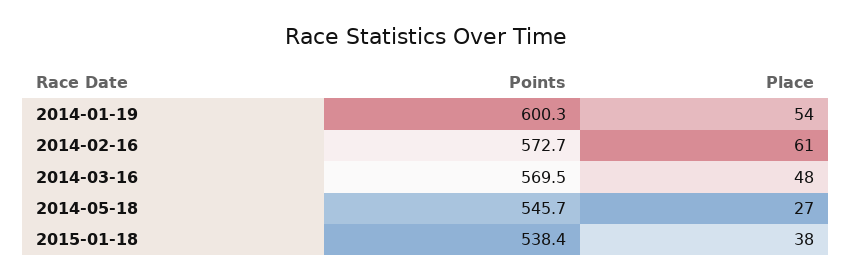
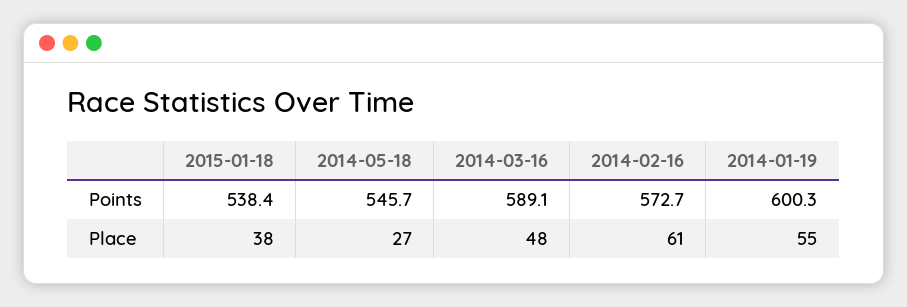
  {
    "Points": {
      "2014-01-19": 600.3,
      "2014-02-16": 572.7,
-     "2014-03-16": 569.5,
+     "2014-03-16": 589.1,
      "2014-05-18": 545.7,
      "2015-01-18": 538.4
    },
    "Place": {
-     "2014-01-19": 54,
+     "2014-01-19": 55,
      "2014-02-16": 61,
      "2014-03-16": 48,
      "2014-05-18": 27,
      "2015-01-18": 38
    }
  }

